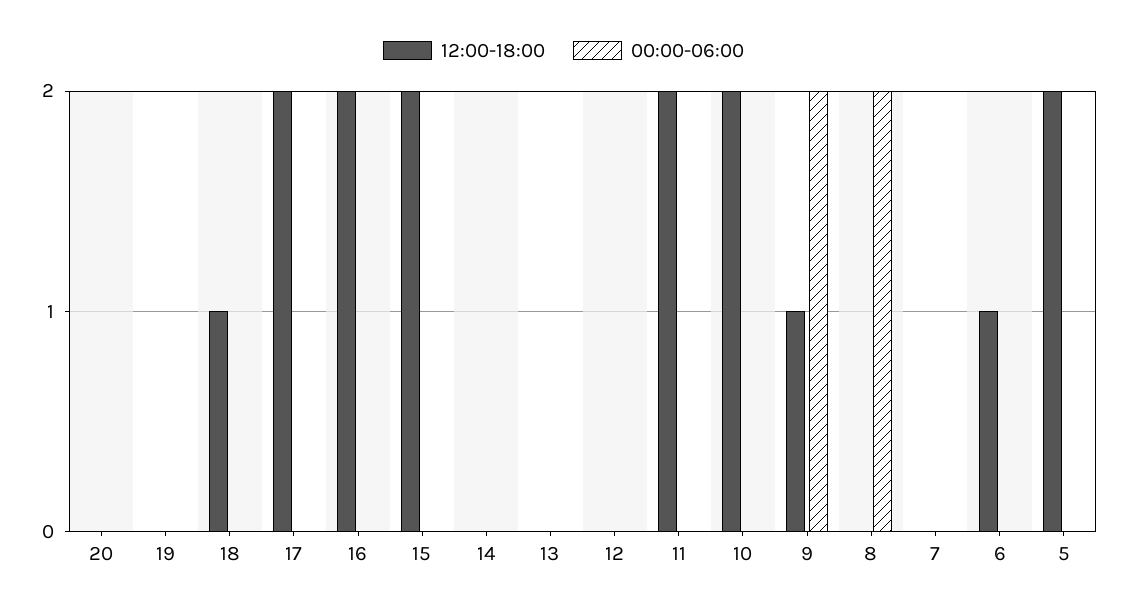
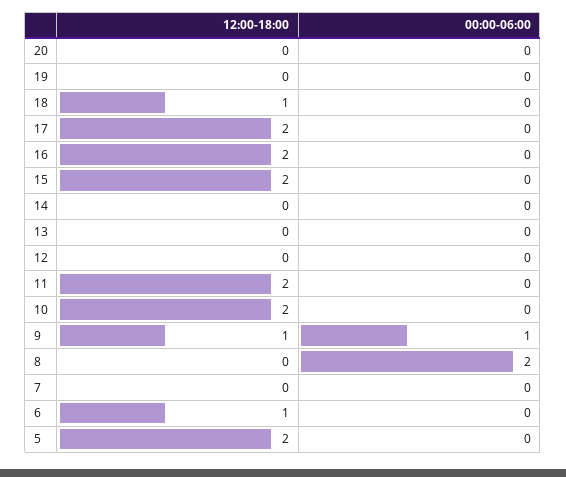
  {
    "12:00-18:00": {
      "20": 0,
      "19": 0,
      "18": 1,
      "17": 2,
      "16": 2,
      "15": 2,
      "14": 0,
      "13": 0,
      "12": 0,
      "11": 2,
      "10": 2,
      "9": 1,
      "8": 0,
      "7": 0,
      "6": 1,
      "5": 2
    },
    "00:00-06:00": {
      "20": 0,
      "19": 0,
      "18": 0,
      "17": 0,
      "16": 0,
      "15": 0,
      "14": 0,
      "13": 0,
      "12": 0,
      "11": 0,
      "10": 0,
-     "9": 2,
+     "9": 1,
      "8": 2,
      "7": 0,
      "6": 0,
      "5": 0
    }
  }

